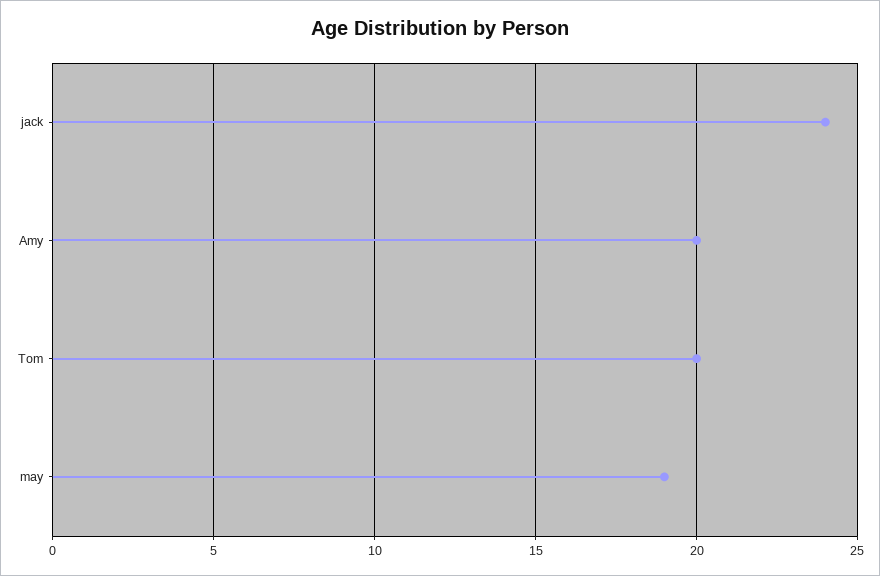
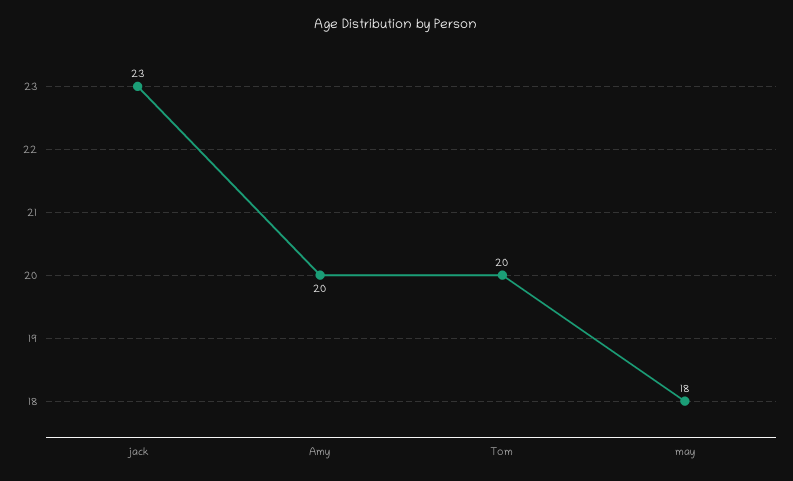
  {
-   "jack": 24,
+   "jack": 23,
    "Amy": 20,
    "Tom": 20,
-   "may": 19
+   "may": 18
  }

